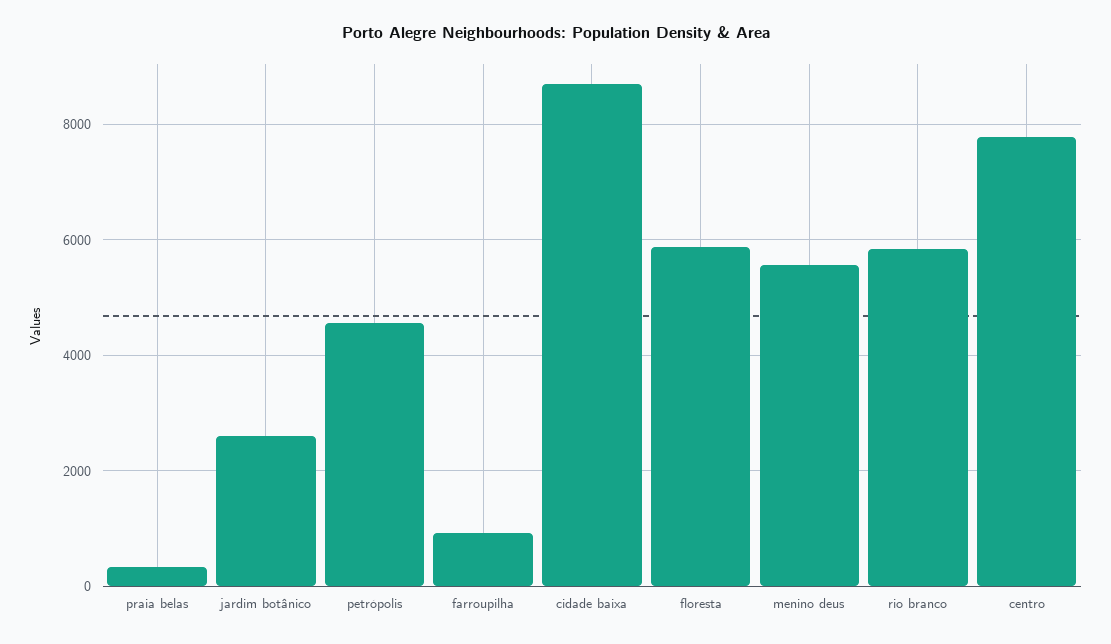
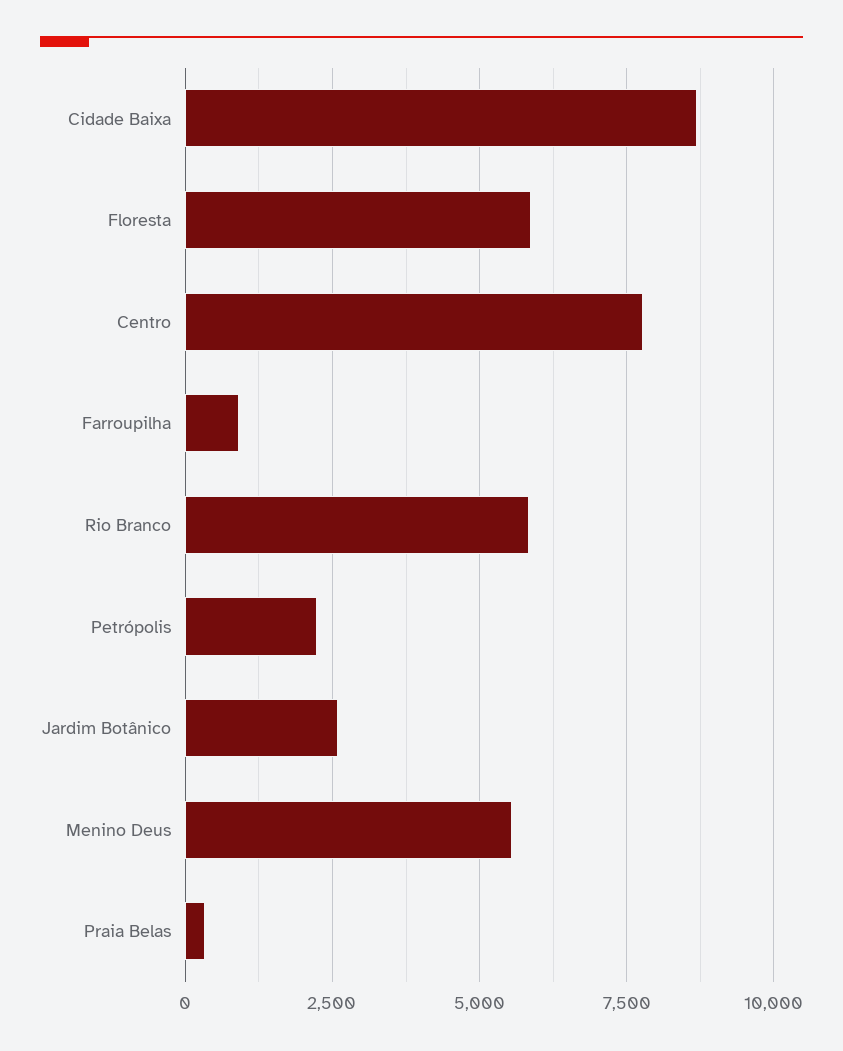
  {
    "praia belas": 400,
    "jardim botânico": 2600,
-   "petrópolis": 4600,
+   "petrópolis": 2250,
    "farroupilha": 1000,
    "cidade baixa": 8600,
    "floresta": 5800,
    "menino deus": 5600,
    "rio branco": 5800,
    "centro": 7800
  }

